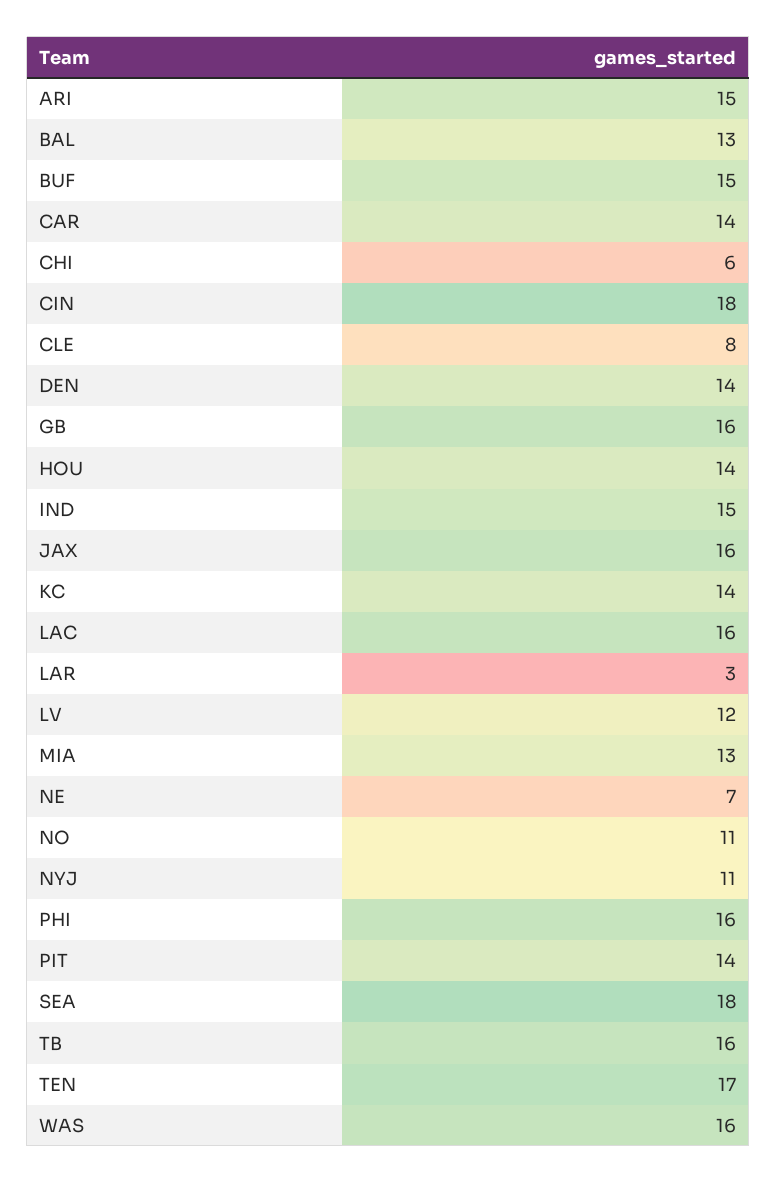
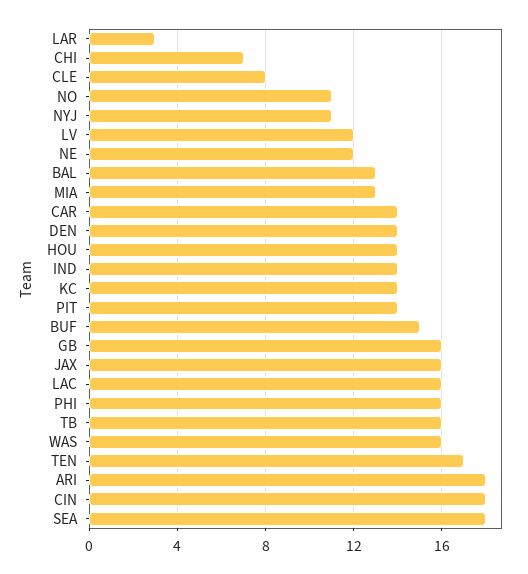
  {
-   "ARI": 15,
+   "ARI": 18,
    "BAL": 13,
    "BUF": 15,
    "CAR": 14,
-   "CHI": 6,
+   "CHI": 7,
    "CIN": 18,
    "CLE": 8,
    "DEN": 14,
    "GB": 16,
    "HOU": 14,
-   "IND": 15,
+   "IND": 14,
    "JAX": 16,
    "KC": 14,
    "LAC": 16,
    "LAR": 3,
    "LV": 12,
    "MIA": 13,
-   "NE": 7,
+   "NE": 12,
    "NO": 11,
    "NYJ": 11,
    "PHI": 16,
    "PIT": 14,
    "SEA": 18,
    "TB": 16,
    "TEN": 17,
    "WAS": 16
  }

